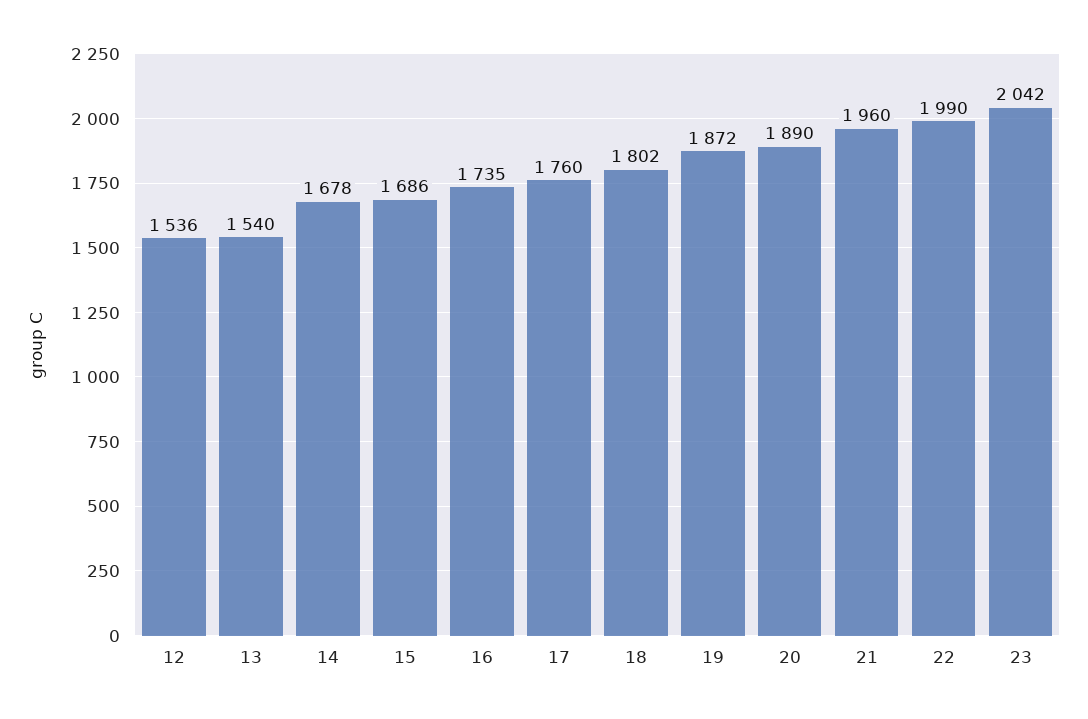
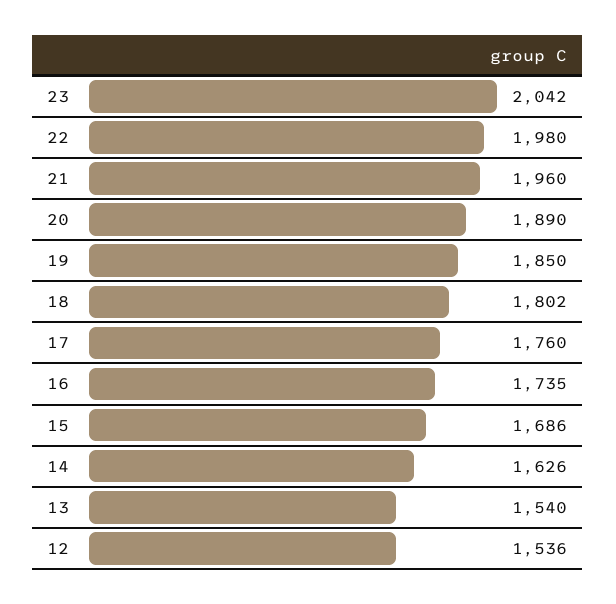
  {
    "12": 1536,
    "13": 1540,
-   "14": 1678,
+   "14": 1626,
    "15": 1686,
    "16": 1735,
    "17": 1760,
    "18": 1802,
-   "19": 1872,
+   "19": 1850,
    "20": 1890,
    "21": 1960,
-   "22": 1990,
+   "22": 1980,
    "23": 2042
  }

